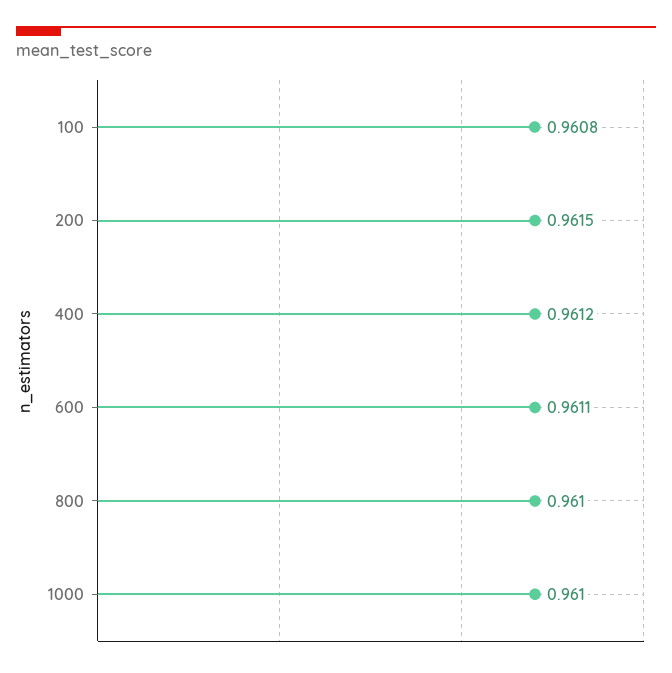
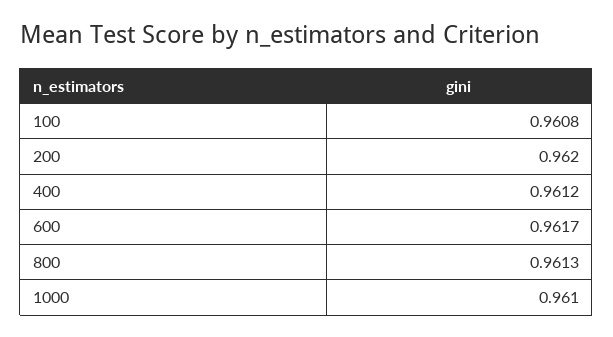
  {
    "100": 0.9608,
-   "200": 0.9615,
+   "200": 0.962,
    "400": 0.9612,
-   "600": 0.9611,
+   "600": 0.9617,
-   "800": 0.961,
+   "800": 0.9613,
    "1000": 0.961
  }

